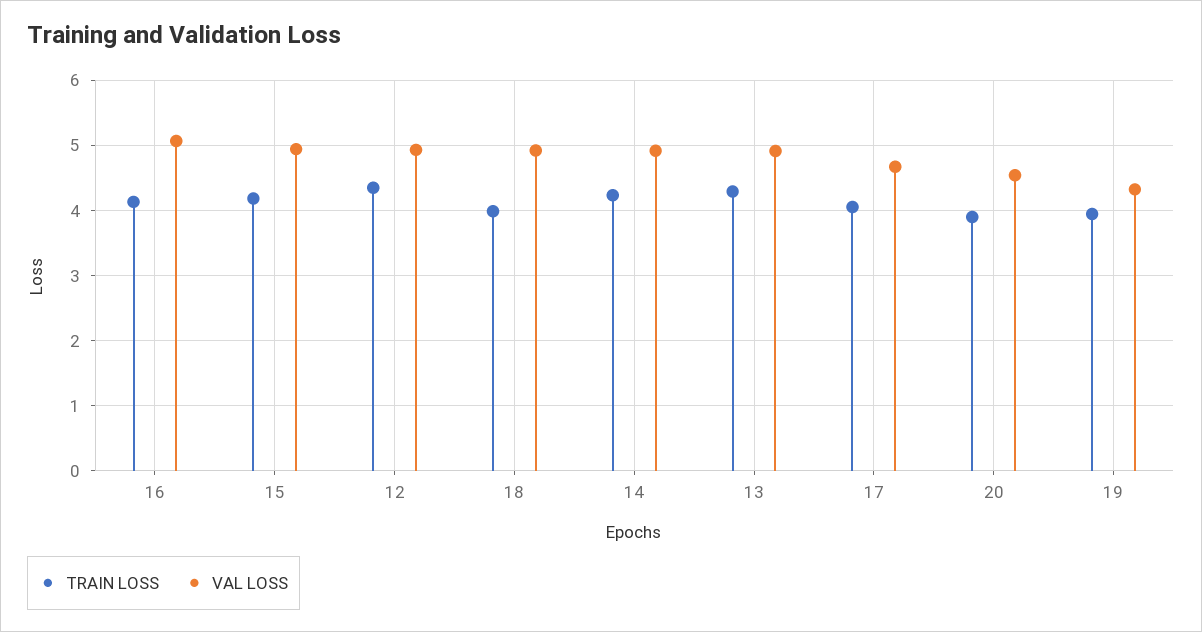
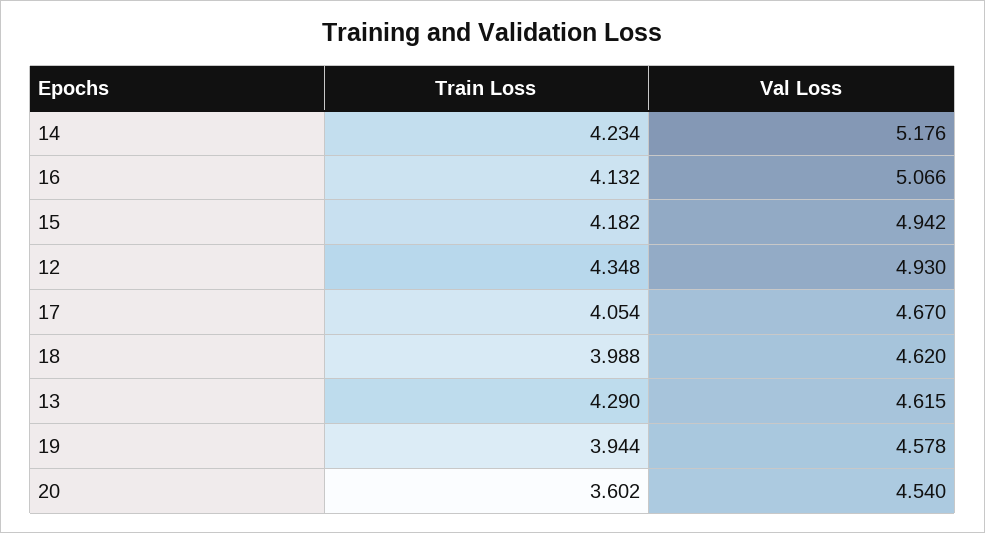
  {
    "TRAIN LOSS": {
      "16": 4.132,
      "15": 4.182,
      "12": 4.348,
      "18": 3.988,
      "14": 4.234,
      "13": 4.29,
      "17": 4.054,
-     "20": 3.9,
+     "20": 3.602,
      "19": 3.944
    },
    "VAL LOSS": {
      "16": 5.066,
      "15": 4.942,
      "12": 4.93,
-     "18": 4.9,
+     "18": 4.62,
-     "14": 4.9,
+     "14": 5.176,
-     "13": 4.9,
+     "13": 4.615,
      "17": 4.67,
      "20": 4.54,
-     "19": 4.3
+     "19": 4.578
    }
  }

